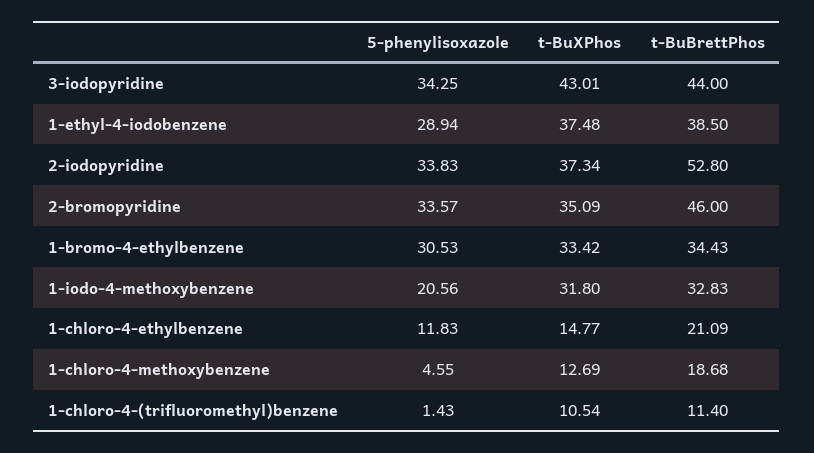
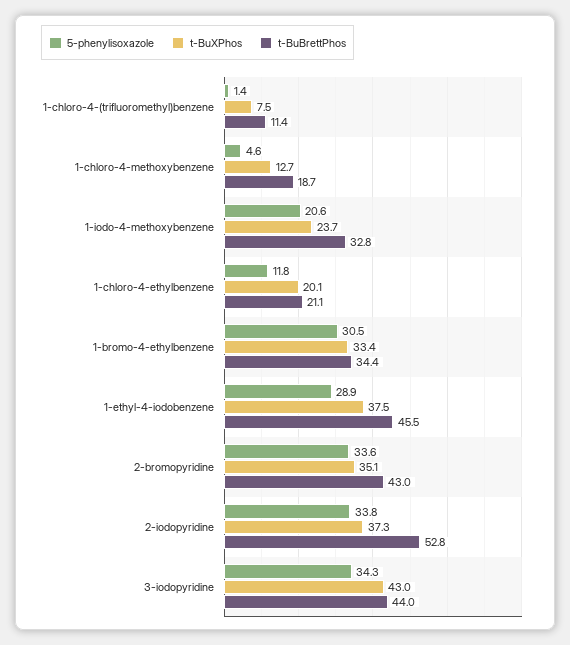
  {
    "5-phenylisoxazole": {
      "3-iodopyridine": 34.25,
      "1-ethyl-4-iodobenzene": 28.94,
      "2-iodopyridine": 33.83,
      "2-bromopyridine": 33.57,
      "1-bromo-4-ethylbenzene": 30.53,
      "1-iodo-4-methoxybenzene": 20.56,
      "1-chloro-4-ethylbenzene": 11.83,
      "1-chloro-4-methoxybenzene": 4.55,
      "1-chloro-4-(trifluoromethyl)benzene": 1.43
    },
    "t-BuXPhos": {
      "3-iodopyridine": 43.01,
      "1-ethyl-4-iodobenzene": 37.48,
      "2-iodopyridine": 37.34,
      "2-bromopyridine": 35.09,
      "1-bromo-4-ethylbenzene": 33.42,
-     "1-iodo-4-methoxybenzene": 31.8,
+     "1-iodo-4-methoxybenzene": 23.7,
-     "1-chloro-4-ethylbenzene": 14.77,
+     "1-chloro-4-ethylbenzene": 20.1,
      "1-chloro-4-methoxybenzene": 12.69,
-     "1-chloro-4-(trifluoromethyl)benzene": 10.54
+     "1-chloro-4-(trifluoromethyl)benzene": 7.5
    },
    "t-BuBrettPhos": {
      "3-iodopyridine": 44,
-     "1-ethyl-4-iodobenzene": 38.5,
+     "1-ethyl-4-iodobenzene": 45.5,
      "2-iodopyridine": 52.8,
-     "2-bromopyridine": 46,
+     "2-bromopyridine": 43,
      "1-bromo-4-ethylbenzene": 34.43,
      "1-iodo-4-methoxybenzene": 32.83,
      "1-chloro-4-ethylbenzene": 21.09,
      "1-chloro-4-methoxybenzene": 18.68,
      "1-chloro-4-(trifluoromethyl)benzene": 11.4
    }
  }

